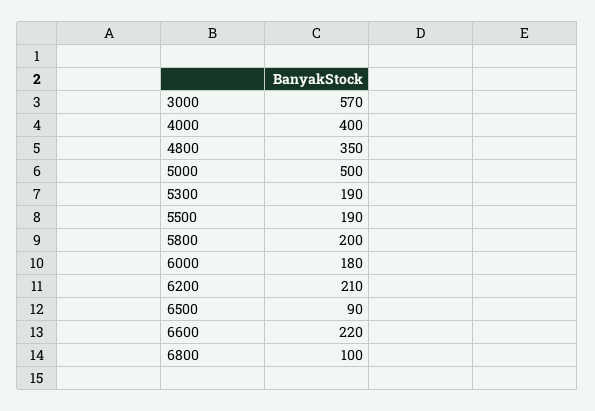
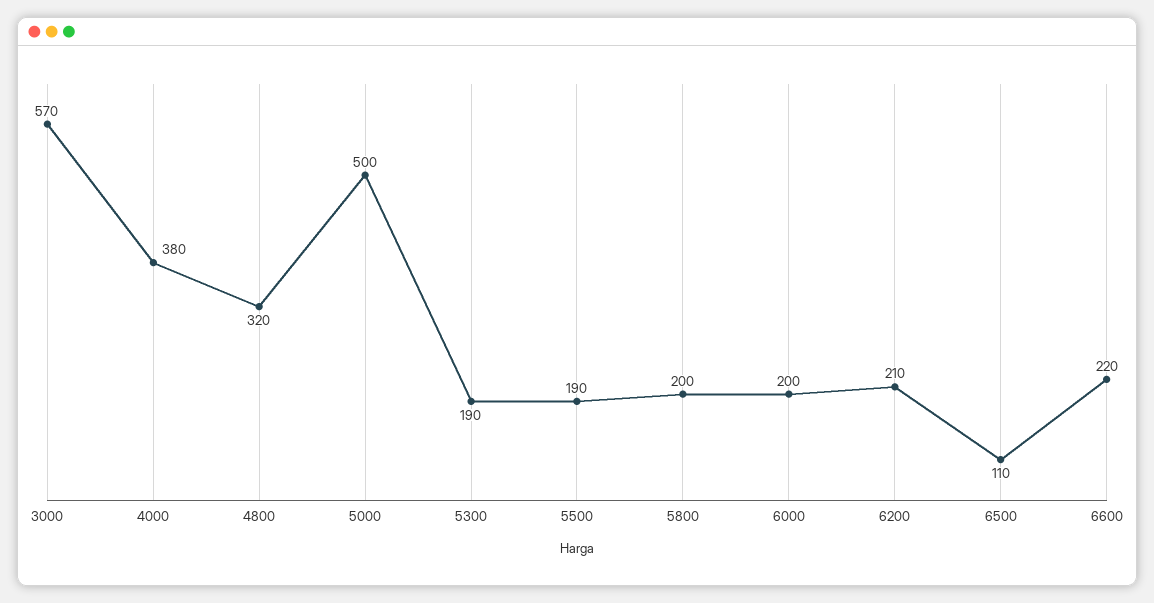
  {
    "3000": 570,
-   "4000": 400,
+   "4000": 380,
-   "4800": 350,
+   "4800": 320,
    "5000": 500,
    "5300": 190,
    "5500": 190,
    "5800": 200,
-   "6000": 180,
+   "6000": 200,
    "6200": 210,
-   "6500": 90,
+   "6500": 110,
-   "6600": 220,
+   "6600": 220
-   "6800": 100
  }

